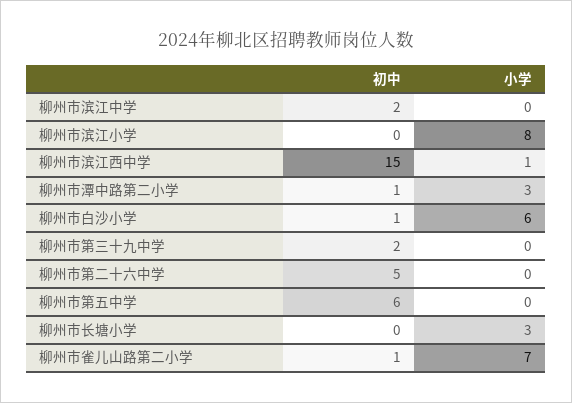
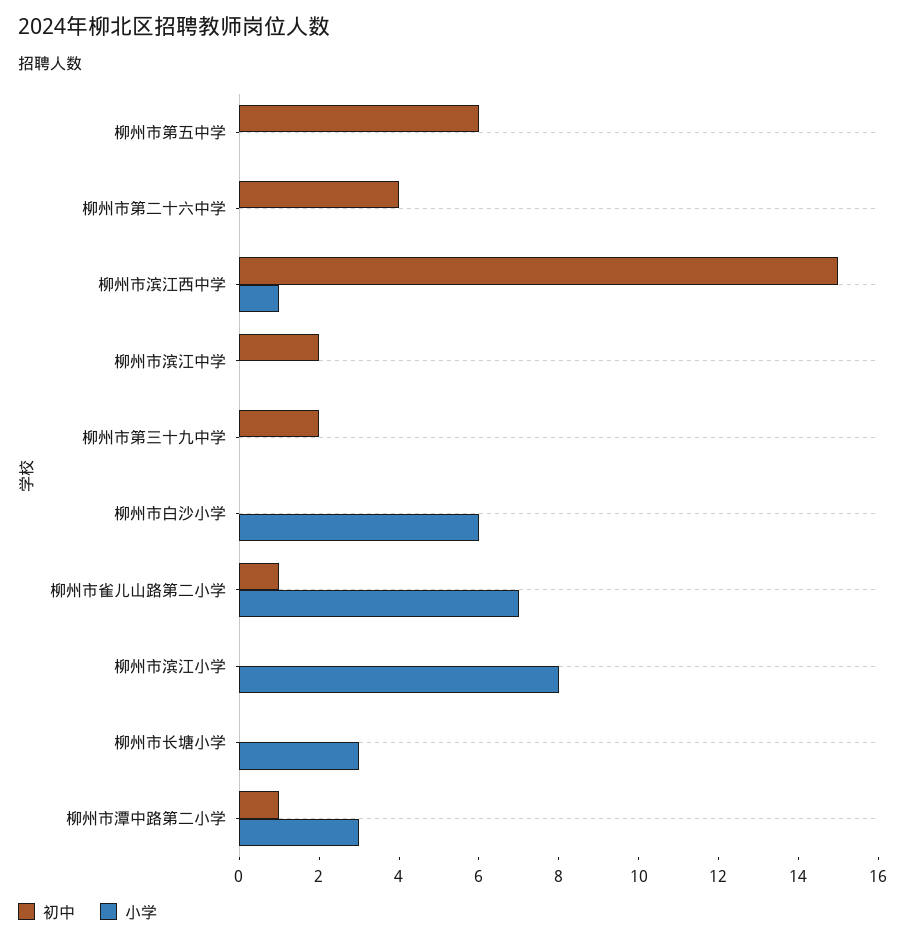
  {
    "初中": {
      "柳州市滨江中学": 2,
      "柳州市滨江小学": 0,
      "柳州市滨江西中学": 15,
      "柳州市潭中路第二小学": 1,
-     "柳州市白沙小学": 1,
+     "柳州市白沙小学": 0,
      "柳州市第三十九中学": 2,
-     "柳州市第二十六中学": 5,
+     "柳州市第二十六中学": 4,
      "柳州市第五中学": 6,
      "柳州市长塘小学": 0,
      "柳州市雀儿山路第二小学": 1
    },
    "小学": {
      "柳州市滨江中学": 0,
      "柳州市滨江小学": 8,
      "柳州市滨江西中学": 1,
      "柳州市潭中路第二小学": 3,
      "柳州市白沙小学": 6,
      "柳州市第三十九中学": 0,
      "柳州市第二十六中学": 0,
      "柳州市第五中学": 0,
      "柳州市长塘小学": 3,
      "柳州市雀儿山路第二小学": 7
    }
  }

